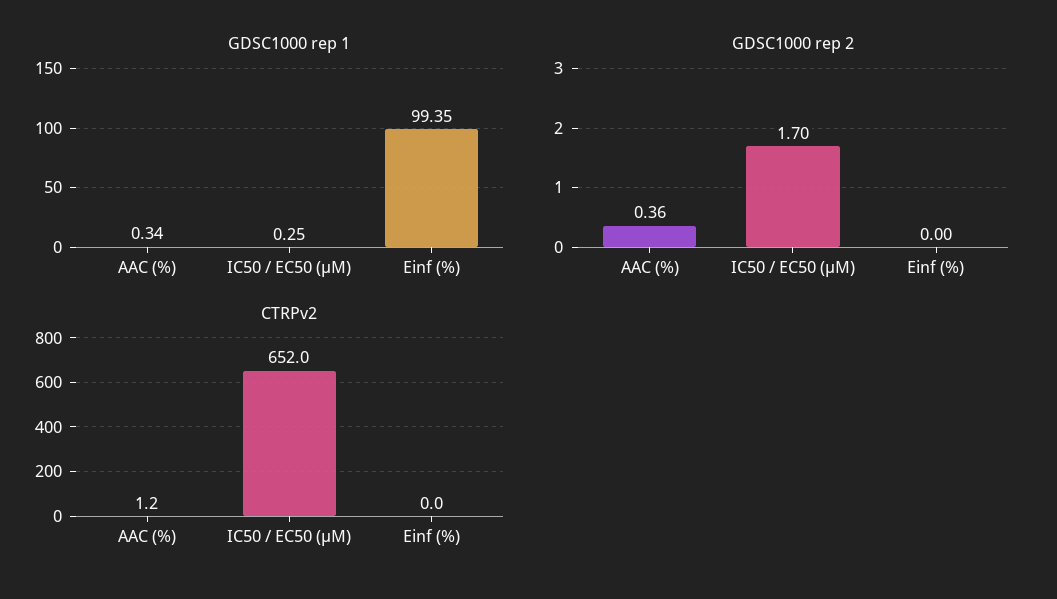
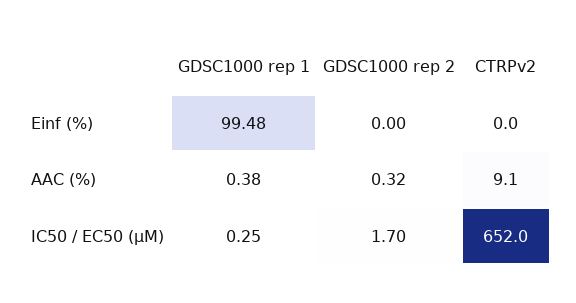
  {
    "GDSC1000 rep 1": {
-     "AAC (%)": 0.34,
+     "AAC (%)": 0.38,
      "IC50 / EC50 (µM)": 0.25,
-     "Einf (%)": 99.35
+     "Einf (%)": 99.48
    },
    "GDSC1000 rep 2": {
-     "AAC (%)": 0.36,
+     "AAC (%)": 0.32,
      "IC50 / EC50 (µM)": 1.7,
      "Einf (%)": 0
    },
    "CTRPv2": {
-     "AAC (%)": 1.2,
+     "AAC (%)": 9.1,
      "IC50 / EC50 (µM)": 652,
      "Einf (%)": 0
    }
  }

